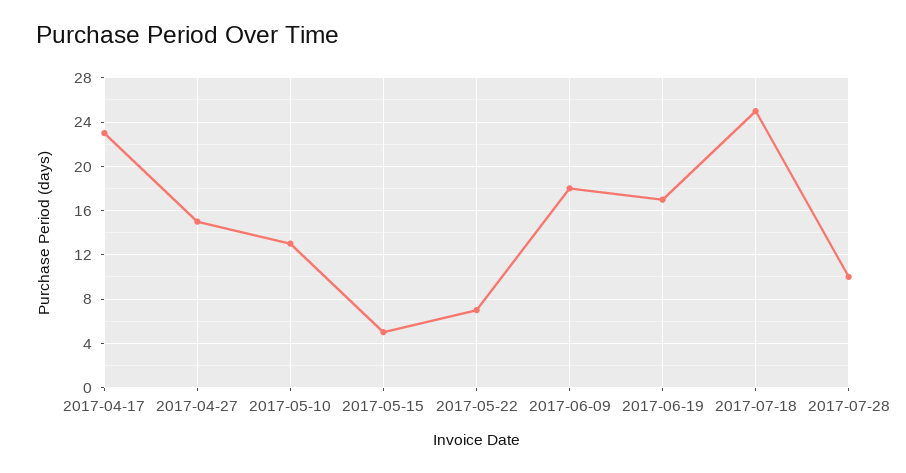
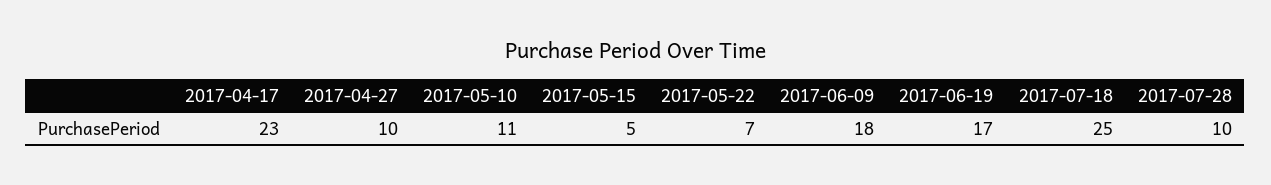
  {
    "2017-04-17": 23,
-   "2017-04-27": 15,
+   "2017-04-27": 10,
-   "2017-05-10": 13,
+   "2017-05-10": 11,
    "2017-05-15": 5,
    "2017-05-22": 7,
    "2017-06-09": 18,
    "2017-06-19": 17,
    "2017-07-18": 25,
    "2017-07-28": 10
  }

